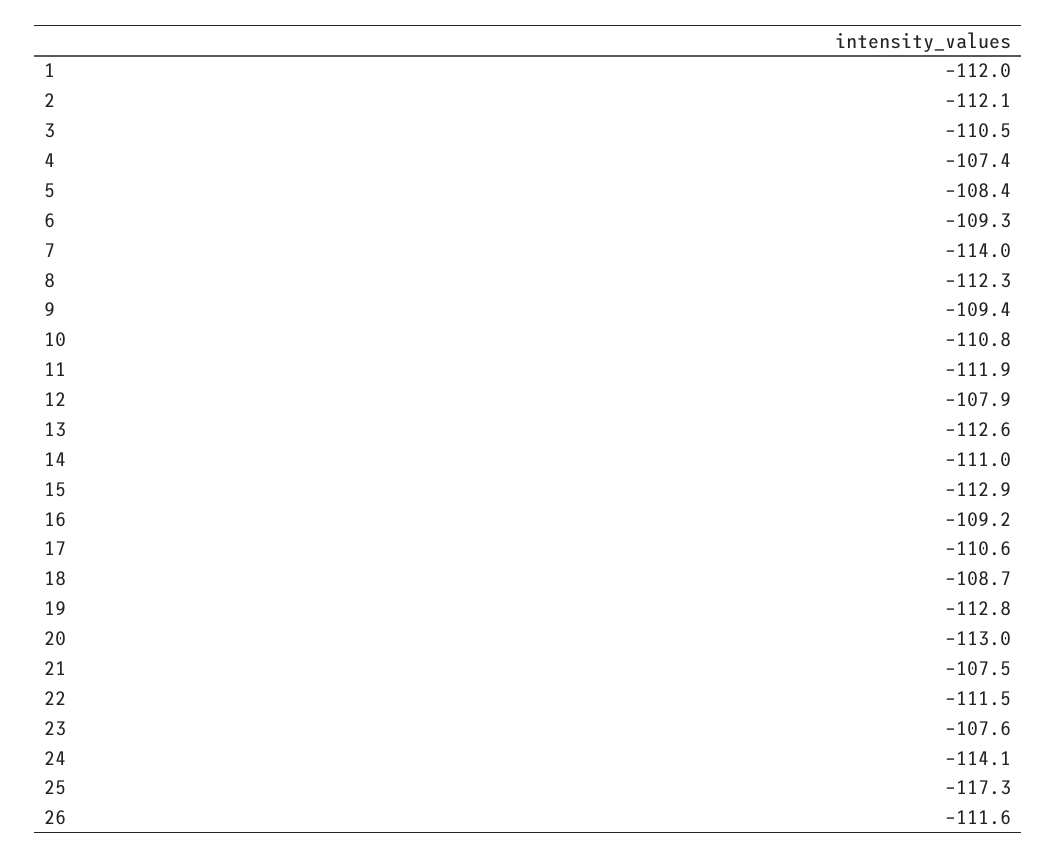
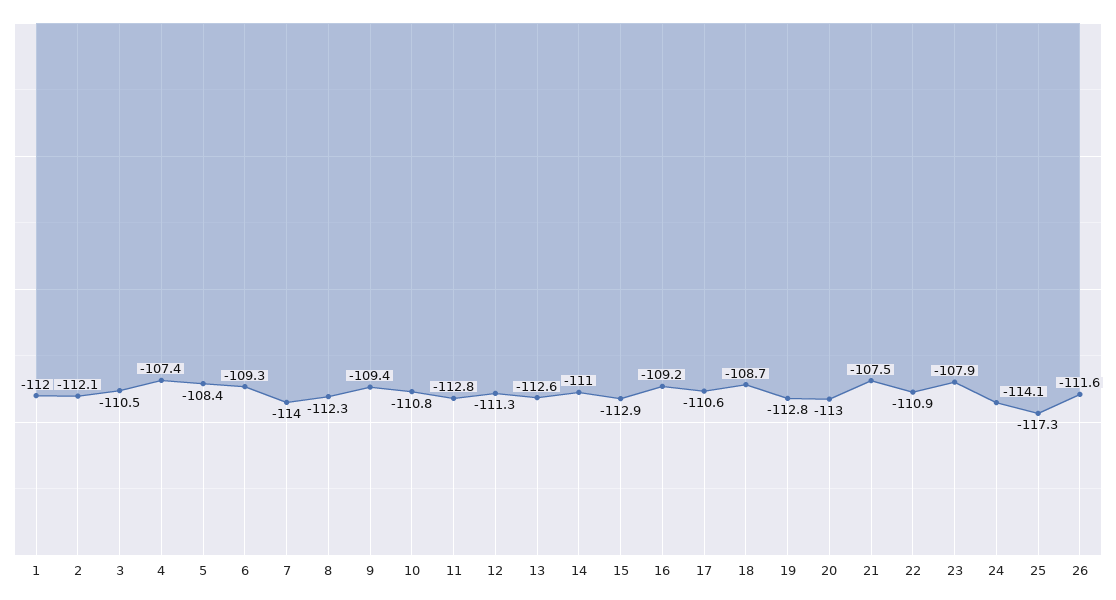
  {
    "1": -112,
    "2": -112.1,
    "3": -110.5,
    "4": -107.4,
    "5": -108.4,
    "6": -109.3,
    "7": -114,
    "8": -112.3,
    "9": -109.4,
    "10": -110.8,
-   "11": -111.9,
+   "11": -112.8,
-   "12": -107.9,
+   "12": -111.3,
    "13": -112.6,
    "14": -111,
    "15": -112.9,
    "16": -109.2,
    "17": -110.6,
    "18": -108.7,
    "19": -112.8,
    "20": -113,
    "21": -107.5,
-   "22": -111.5,
+   "22": -110.9,
-   "23": -107.6,
+   "23": -107.9,
    "24": -114.1,
    "25": -117.3,
    "26": -111.6
  }

